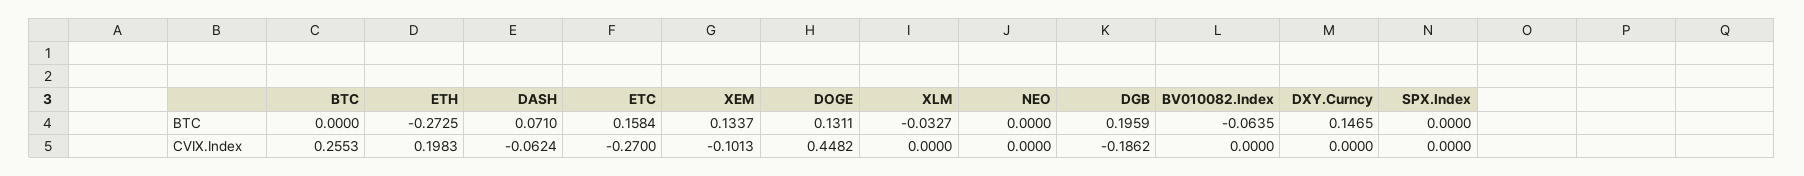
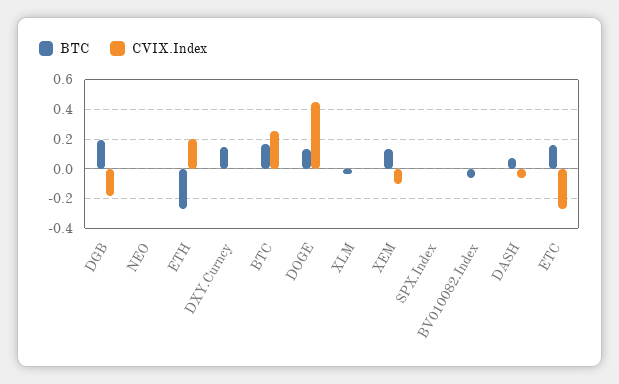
  {
    "BTC": {
-     "BTC": 0,
+     "BTC": 0.15,
      "ETH": -0.2725,
      "DASH": 0.071,
      "ETC": 0.1584,
      "XEM": 0.1337,
      "DOGE": 0.1311,
      "XLM": -0.0327,
      "NEO": 0,
      "DGB": 0.1959,
      "BV010082.Index": -0.0635,
      "DXY.Curncy": 0.1465,
      "SPX.Index": 0
    },
    "CVIX.Index": {
      "BTC": 0.2553,
      "ETH": 0.1983,
      "DASH": -0.0624,
      "ETC": -0.27,
      "XEM": -0.1013,
      "DOGE": 0.4482,
      "XLM": 0,
      "NEO": 0,
      "DGB": -0.1862,
      "BV010082.Index": 0,
      "DXY.Curncy": 0,
      "SPX.Index": 0
    }
  }

